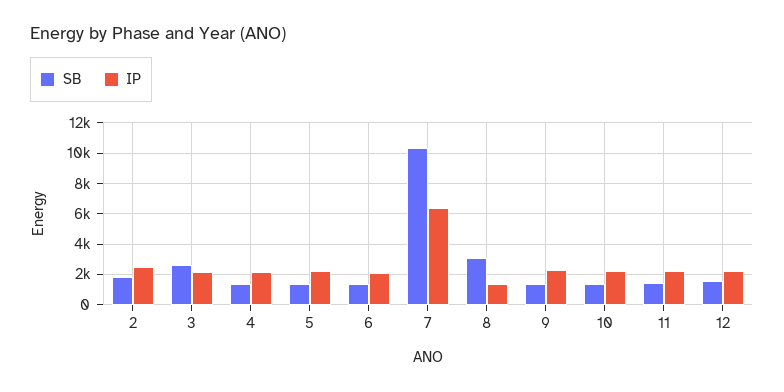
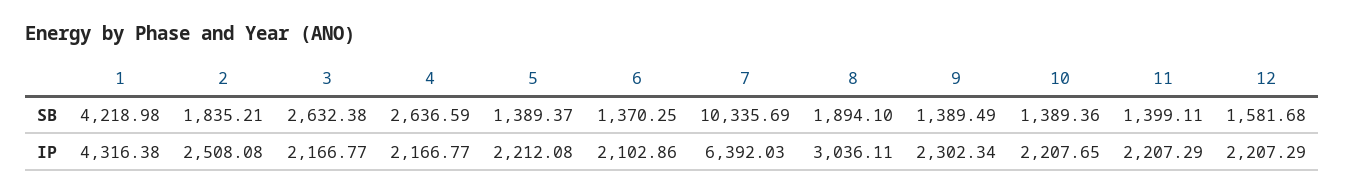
  {
    "SB": {
      "2": 1835.21,
      "3": 2632.38,
-     "4": 1500,
+     "4": 2636.59,
      "5": 1389.37,
      "6": 1370.25,
      "7": 10335.69,
-     "8": 3000,
+     "8": 1894.1,
      "9": 1389.49,
      "10": 1389.36,
      "11": 1399.11,
-     "12": 1581.68
+     "12": 1581.68,
+     "1": 4218.98
    },
    "IP": {
      "2": 2508.08,
      "3": 2166.77,
      "4": 2166.77,
      "5": 2212.08,
      "6": 2102.86,
      "7": 6392.03,
-     "8": 1500,
+     "8": 3036.11,
      "9": 2302.34,
      "10": 2207.65,
      "11": 2207.29,
-     "12": 2207.29
+     "12": 2207.29,
+     "1": 4316.38
    }
  }

